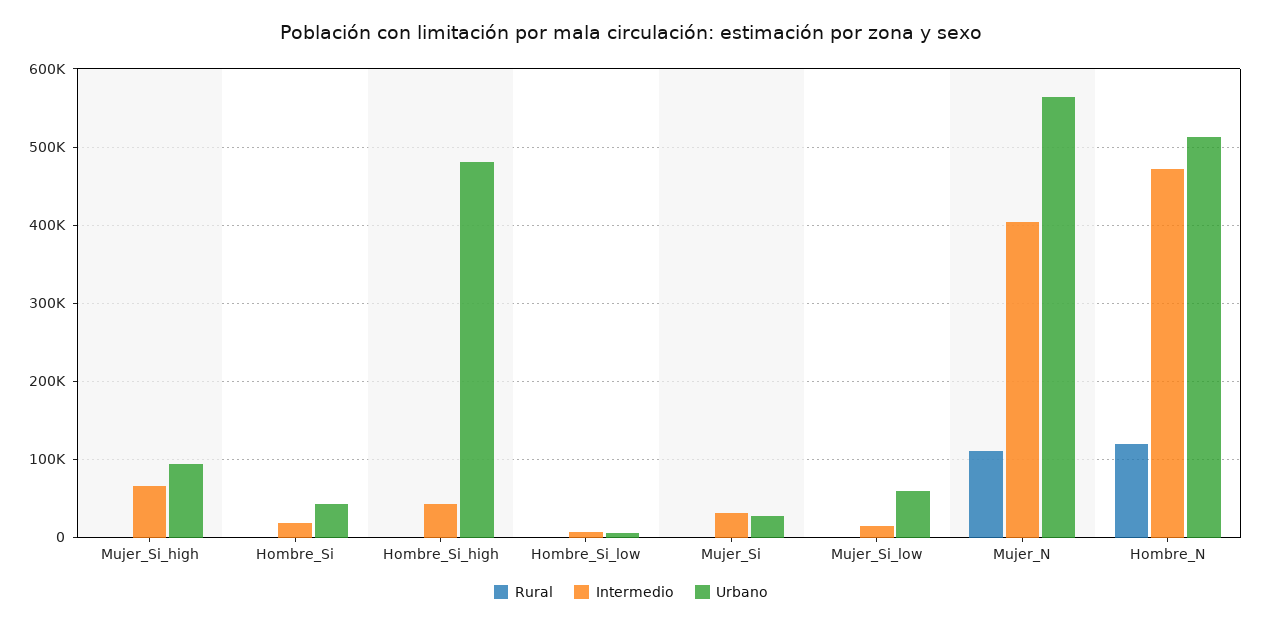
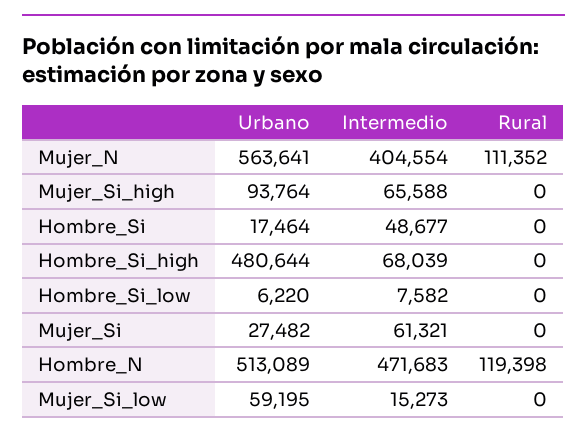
  {
    "Rural": {
      "Mujer_Si_high": 0,
      "Hombre_Si": 0,
      "Hombre_Si_high": 0,
      "Hombre_Si_low": 0,
      "Mujer_Si": 0,
      "Mujer_Si_low": 0,
      "Mujer_N": 111352,
      "Hombre_N": 119398
    },
    "Intermedio": {
      "Mujer_Si_high": 65588,
-     "Hombre_Si": 20000,
+     "Hombre_Si": 48677,
-     "Hombre_Si_high": 40000,
+     "Hombre_Si_high": 68039,
      "Hombre_Si_low": 7582,
-     "Mujer_Si": 30000,
+     "Mujer_Si": 61321,
      "Mujer_Si_low": 15273,
      "Mujer_N": 404554,
      "Hombre_N": 471683
    },
    "Urbano": {
      "Mujer_Si_high": 93764,
-     "Hombre_Si": 40000,
+     "Hombre_Si": 17464,
      "Hombre_Si_high": 480644,
      "Hombre_Si_low": 6220,
      "Mujer_Si": 27482,
      "Mujer_Si_low": 59195,
      "Mujer_N": 563641,
      "Hombre_N": 513089
    }
  }

